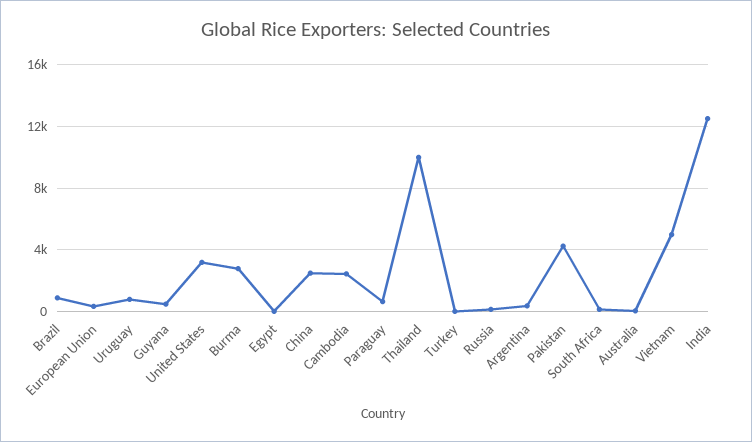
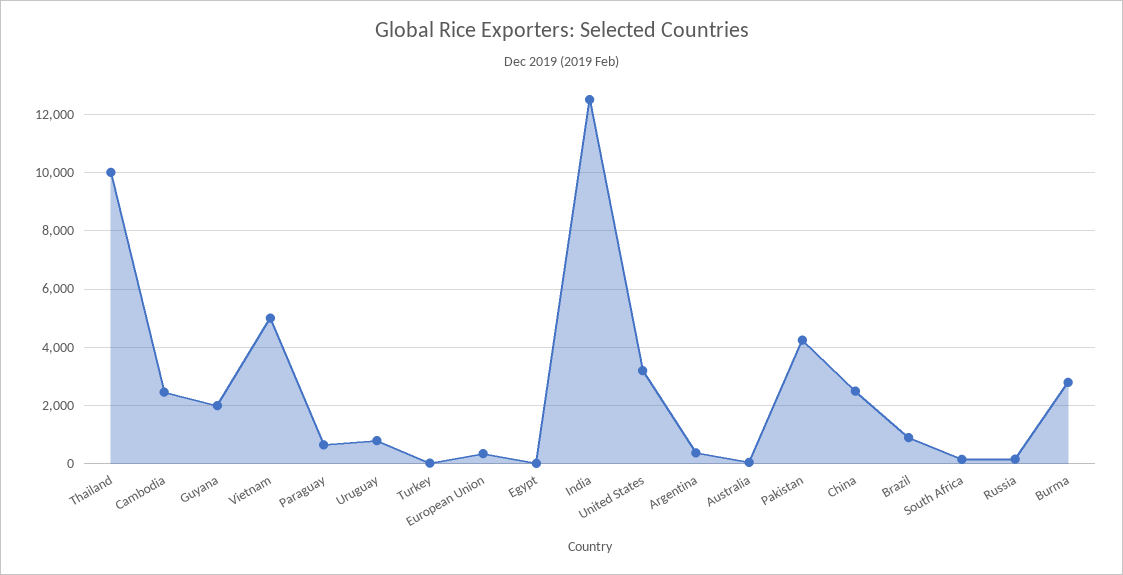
  {
    "Brazil": 1000,
    "European Union": 250,
    "Uruguay": 750,
-   "Guyana": 500,
+   "Guyana": 2000,
    "United States": 3250,
    "Burma": 2750,
    "Egypt": 0,
    "China": 2500,
    "Cambodia": 2500,
    "Paraguay": 750,
    "Thailand": 10000,
    "Turkey": 0,
    "Russia": 250,
    "Argentina": 500,
    "Pakistan": 4250,
    "South Africa": 250,
    "Australia": 0,
    "Vietnam": 5000,
    "India": 12500
  }

